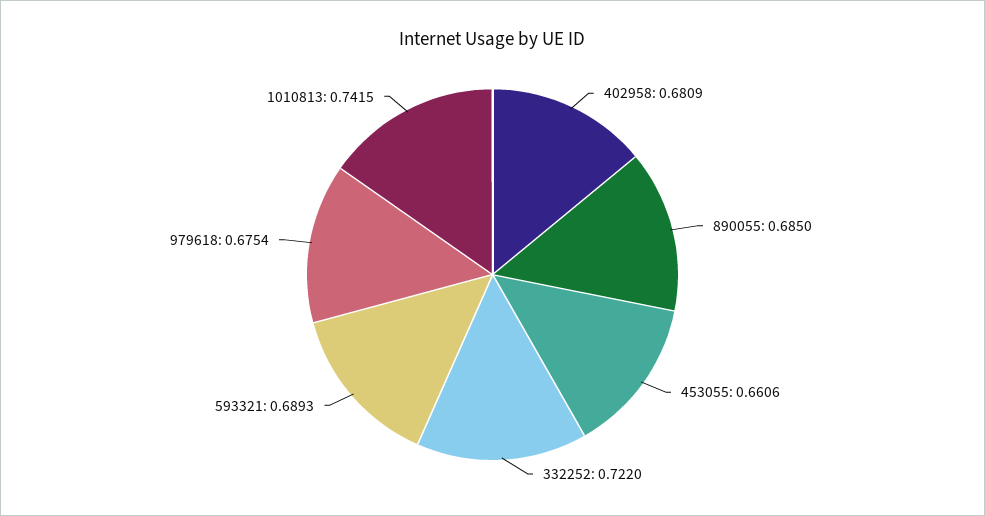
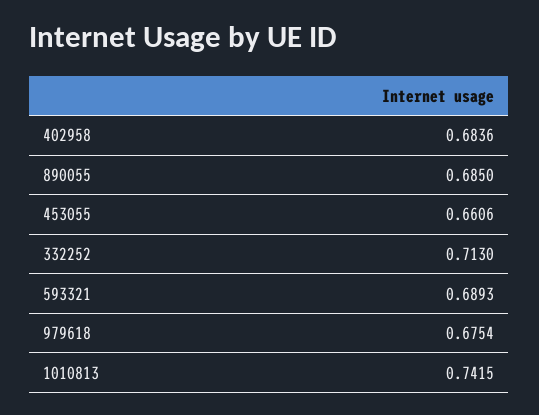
  {
-   "402958": 0.6809,
+   "402958": 0.6836,
    "890055": 0.685,
    "453055": 0.6606,
-   "332252": 0.722,
+   "332252": 0.713,
    "593321": 0.6893,
    "979618": 0.6754,
    "1010813": 0.7415
  }

